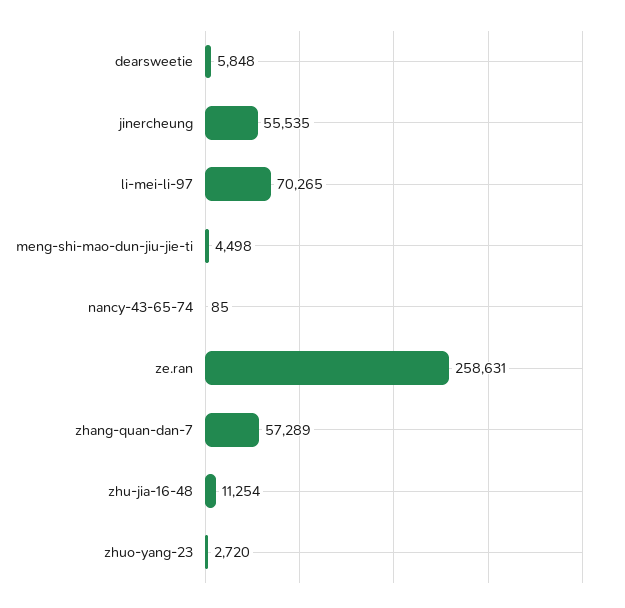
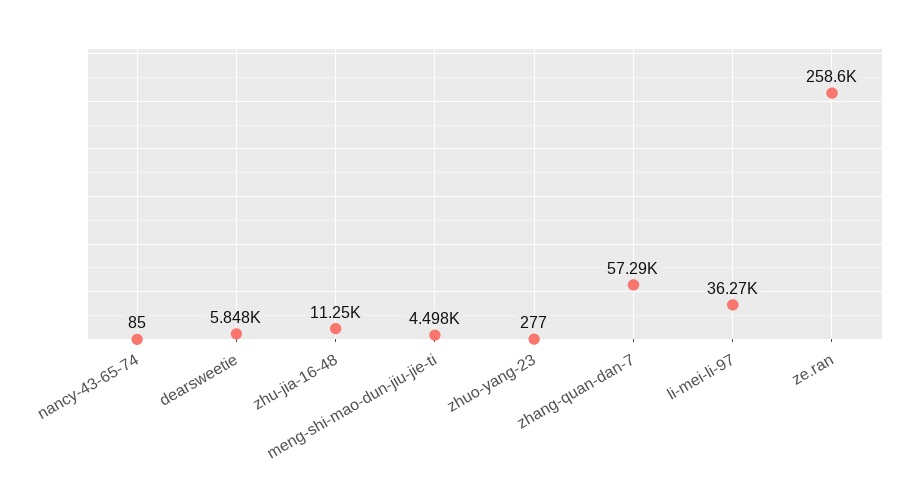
  {
    "dearsweetie": 5848,
-   "jinercheung": 55535,
-   "li-mei-li-97": 70265,
+   "li-mei-li-97": 36270,
    "meng-shi-mao-dun-jiu-jie-ti": 4498,
    "nancy-43-65-74": 85,
    "ze.ran": 258631,
    "zhang-quan-dan-7": 57289,
    "zhu-jia-16-48": 11254,
-   "zhuo-yang-23": 2720
+   "zhuo-yang-23": 277
  }

